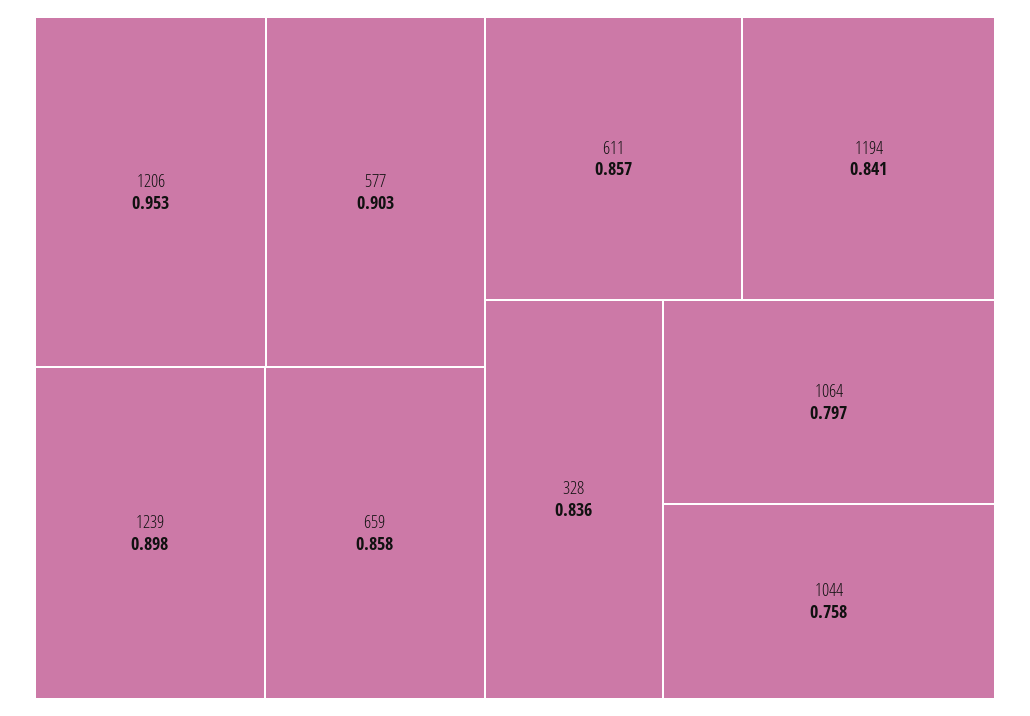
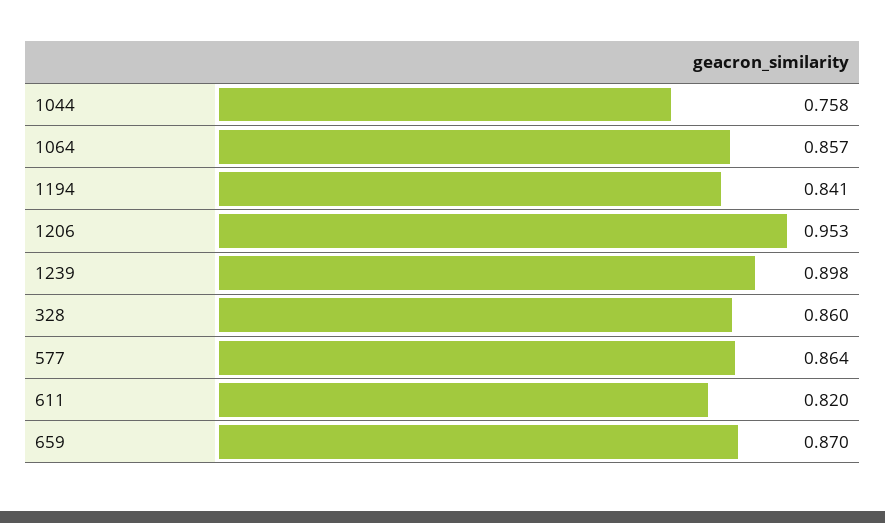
  {
    "1206": 0.953,
-   "577": 0.903,
+   "577": 0.864,
    "1239": 0.898,
-   "659": 0.858,
+   "659": 0.87,
-   "611": 0.857,
+   "611": 0.82,
    "1194": 0.841,
-   "328": 0.836,
+   "328": 0.86,
-   "1064": 0.797,
+   "1064": 0.857,
    "1044": 0.758
  }

